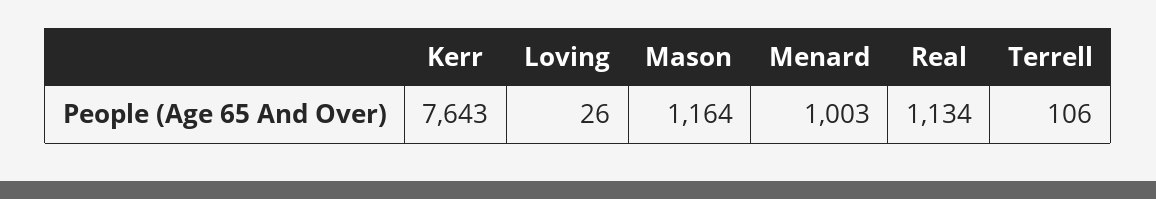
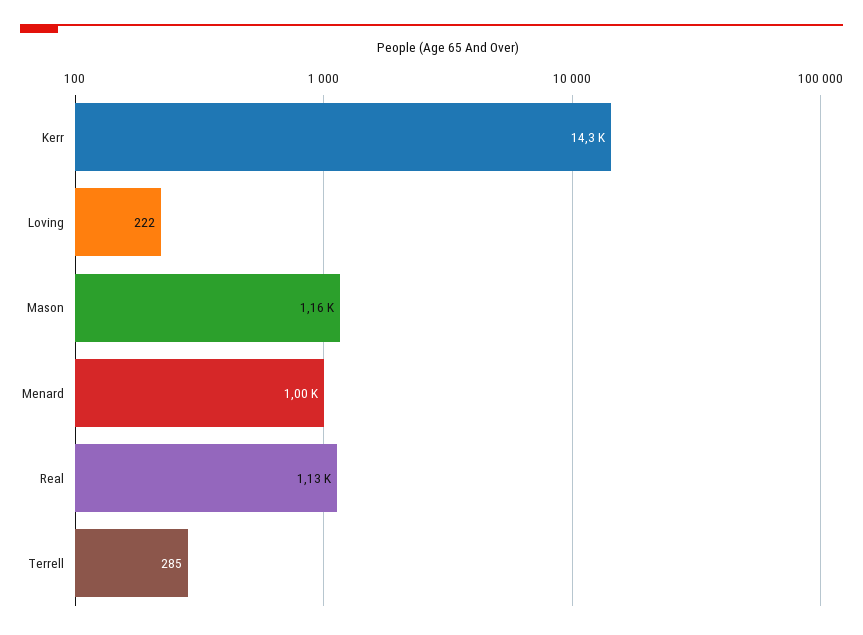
  {
-   "Kerr": 7643,
+   "Kerr": 14300,
-   "Loving": 26,
+   "Loving": 222,
    "Mason": 1164,
    "Menard": 1003,
    "Real": 1134,
-   "Terrell": 106
+   "Terrell": 285
  }

